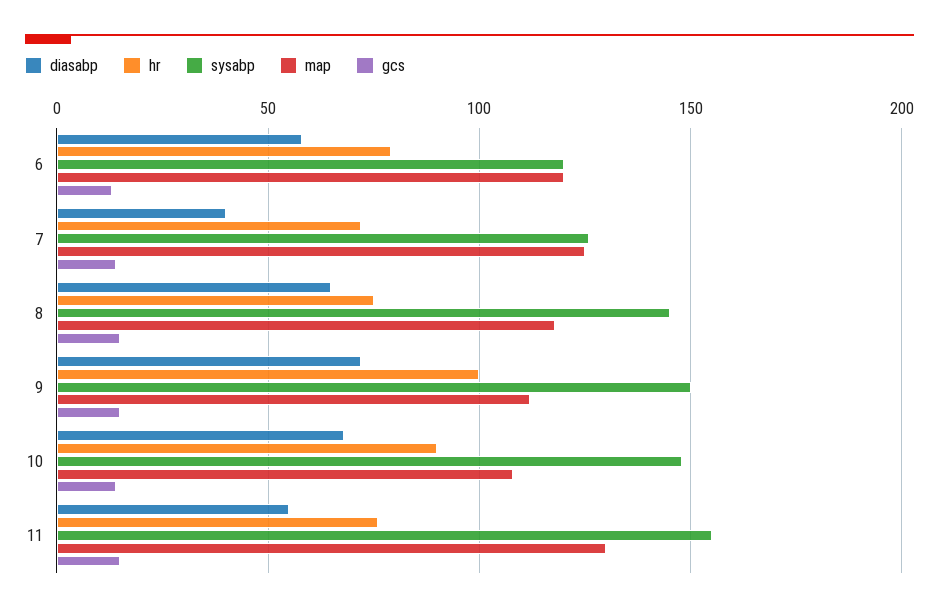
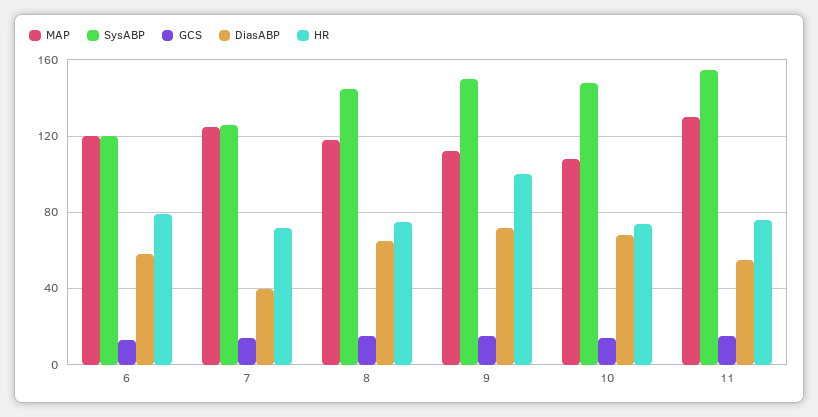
  {
    "diasabp": {
      "6": 60,
      "7": 40,
      "8": 65,
      "9": 70,
      "10": 70,
      "11": 55
    },
    "hr": {
      "6": 80,
      "7": 70,
      "8": 75,
      "9": 100,
-     "10": 90,
+     "10": 75,
      "11": 75
    },
    "sysabp": {
      "6": 120,
      "7": 125,
      "8": 145,
      "9": 150,
      "10": 150,
      "11": 155
    },
    "map": {
      "6": 120,
      "7": 125,
      "8": 120,
      "9": 110,
      "10": 110,
      "11": 130
    },
    "gcs": {
      "6": 15,
      "7": 15,
      "8": 15,
      "9": 15,
      "10": 15,
      "11": 15
    }
  }

